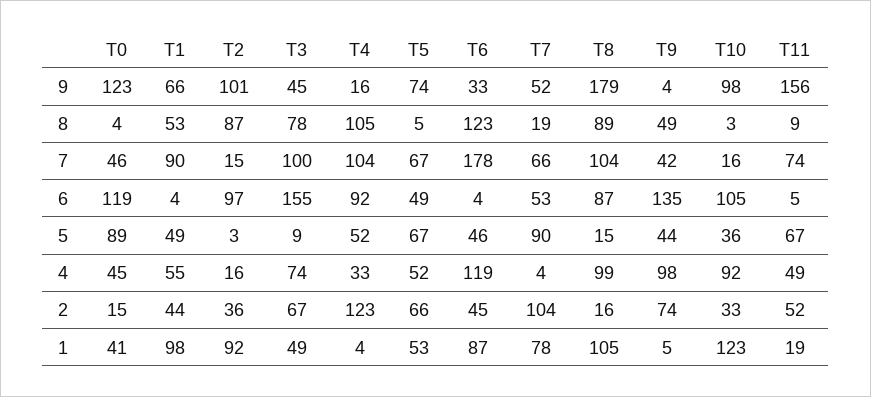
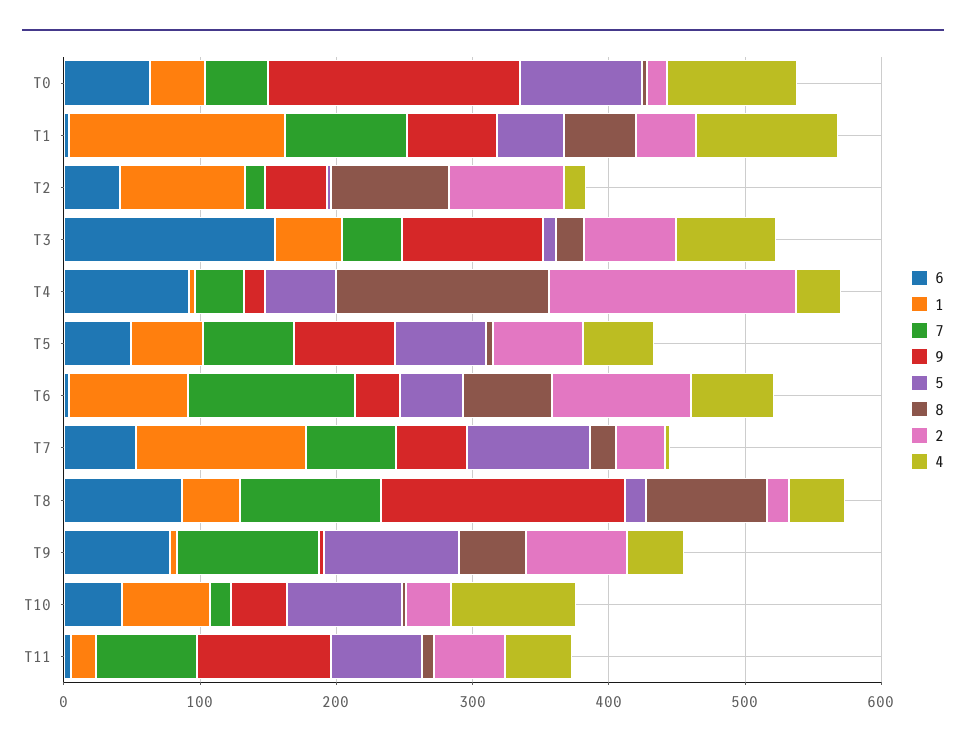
  {
    "9": {
-     "T0": 123,
+     "T0": 180,
      "T1": 66,
-     "T2": 101,
+     "T2": 40,
-     "T3": 45,
+     "T3": 100,
      "T4": 16,
      "T5": 74,
      "T6": 33,
      "T7": 52,
      "T8": 179,
      "T9": 4,
-     "T10": 98,
+     "T10": 40,
-     "T11": 156
+     "T11": 100
    },
    "8": {
      "T0": 4,
      "T1": 53,
      "T2": 87,
-     "T3": 78,
+     "T3": 20,
-     "T4": 105,
+     "T4": 160,
      "T5": 5,
-     "T6": 123,
+     "T6": 60,
      "T7": 19,
      "T8": 89,
      "T9": 49,
      "T10": 3,
      "T11": 9
    },
    "7": {
      "T0": 46,
      "T1": 90,
      "T2": 15,
-     "T3": 100,
+     "T3": 40,
-     "T4": 104,
+     "T4": 40,
      "T5": 67,
-     "T6": 178,
+     "T6": 120,
      "T7": 66,
      "T8": 104,
-     "T9": 42,
+     "T9": 100,
      "T10": 16,
      "T11": 74
    },
    "6": {
-     "T0": 119,
+     "T0": 60,
      "T1": 4,
-     "T2": 97,
+     "T2": 40,
      "T3": 155,
      "T4": 92,
      "T5": 49,
      "T6": 4,
      "T7": 53,
      "T8": 87,
-     "T9": 135,
+     "T9": 80,
-     "T10": 105,
+     "T10": 40,
      "T11": 5
    },
    "5": {
      "T0": 89,
      "T1": 49,
      "T2": 3,
      "T3": 9,
      "T4": 52,
      "T5": 67,
      "T6": 46,
      "T7": 90,
      "T8": 15,
-     "T9": 44,
+     "T9": 100,
-     "T10": 36,
+     "T10": 80,
      "T11": 67
    },
    "4": {
-     "T0": 45,
+     "T0": 100,
-     "T1": 55,
+     "T1": 100,
      "T2": 16,
      "T3": 74,
      "T4": 33,
      "T5": 52,
-     "T6": 119,
+     "T6": 60,
      "T7": 4,
-     "T8": 99,
+     "T8": 40,
-     "T9": 98,
+     "T9": 40,
      "T10": 92,
      "T11": 49
    },
    "2": {
      "T0": 15,
      "T1": 44,
-     "T2": 36,
+     "T2": 80,
      "T3": 67,
-     "T4": 123,
+     "T4": 180,
      "T5": 66,
-     "T6": 45,
+     "T6": 100,
-     "T7": 104,
+     "T7": 40,
      "T8": 16,
      "T9": 74,
      "T10": 33,
      "T11": 52
    },
    "1": {
      "T0": 41,
-     "T1": 98,
+     "T1": 160,
      "T2": 92,
      "T3": 49,
      "T4": 4,
      "T5": 53,
      "T6": 87,
-     "T7": 78,
+     "T7": 120,
-     "T8": 105,
+     "T8": 40,
      "T9": 5,
-     "T10": 123,
+     "T10": 60,
      "T11": 19
    }
  }

